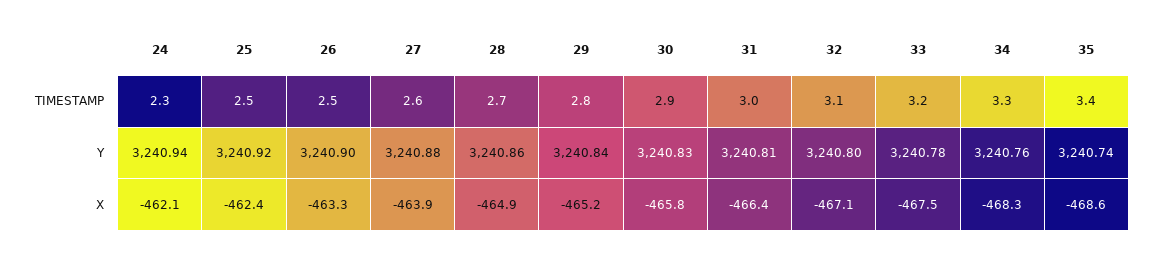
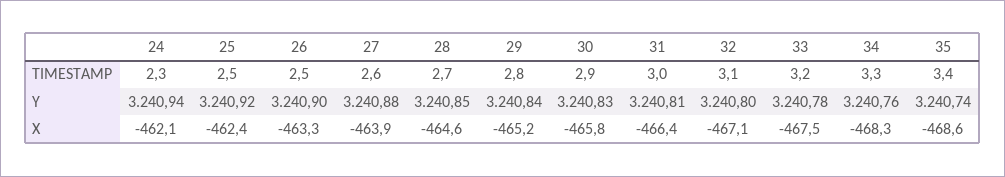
  {
    "24": {
      "TIMESTAMP": 2.3,
      "Y": 3240.94,
      "X": -462.1
    },
    "25": {
      "TIMESTAMP": 2.5,
      "Y": 3240.92,
      "X": -462.4
    },
    "26": {
      "TIMESTAMP": 2.5,
      "Y": 3240.9,
      "X": -463.3
    },
    "27": {
      "TIMESTAMP": 2.6,
      "Y": 3240.88,
      "X": -463.9
    },
    "28": {
      "TIMESTAMP": 2.7,
-     "Y": 3240.86,
+     "Y": 3240.85,
-     "X": -464.9
+     "X": -464.6
    },
    "29": {
      "TIMESTAMP": 2.8,
      "Y": 3240.84,
      "X": -465.2
    },
    "30": {
      "TIMESTAMP": 2.9,
      "Y": 3240.83,
      "X": -465.8
    },
    "31": {
      "TIMESTAMP": 3,
      "Y": 3240.81,
      "X": -466.4
    },
    "32": {
      "TIMESTAMP": 3.1,
      "Y": 3240.8,
      "X": -467.1
    },
    "33": {
      "TIMESTAMP": 3.2,
      "Y": 3240.78,
      "X": -467.5
    },
    "34": {
      "TIMESTAMP": 3.3,
      "Y": 3240.76,
      "X": -468.3
    },
    "35": {
      "TIMESTAMP": 3.4,
      "Y": 3240.74,
      "X": -468.6
    }
  }

